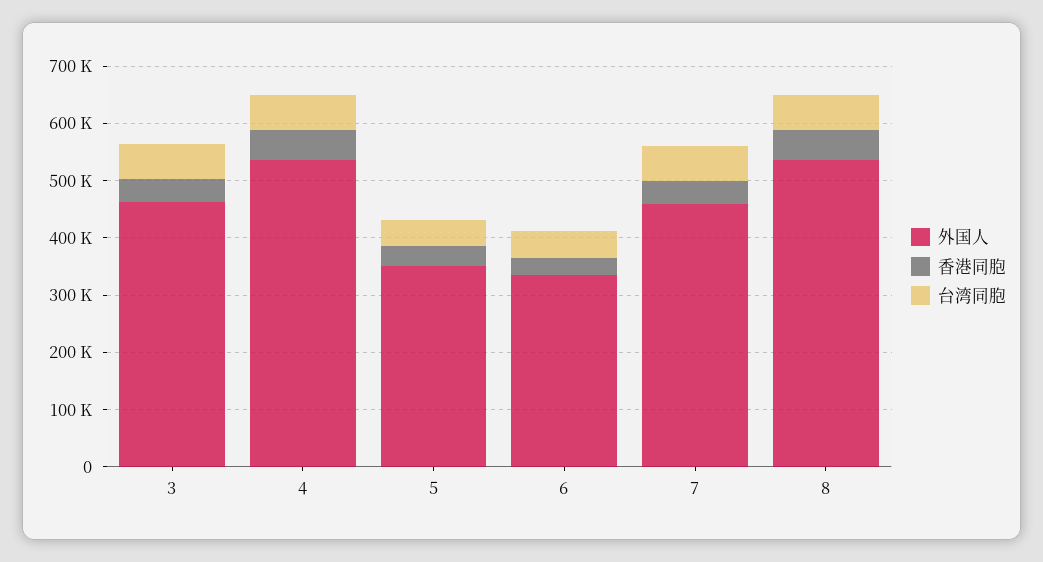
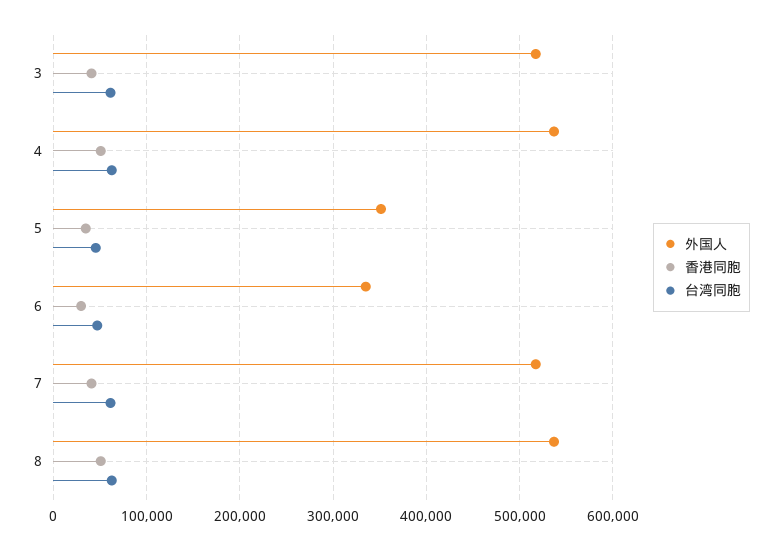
  {
    "外国人": {
-     "3": 460000,
+     "3": 520000,
      "4": 540000,
      "5": 350000,
      "6": 330000,
-     "7": 460000,
+     "7": 520000,
      "8": 540000
    },
    "香港同胞": {
      "3": 40000,
      "4": 50000,
      "5": 30000,
      "6": 30000,
      "7": 40000,
      "8": 50000
    },
    "台湾同胞": {
      "3": 60000,
      "4": 60000,
      "5": 50000,
      "6": 50000,
      "7": 60000,
      "8": 60000
    }
  }

